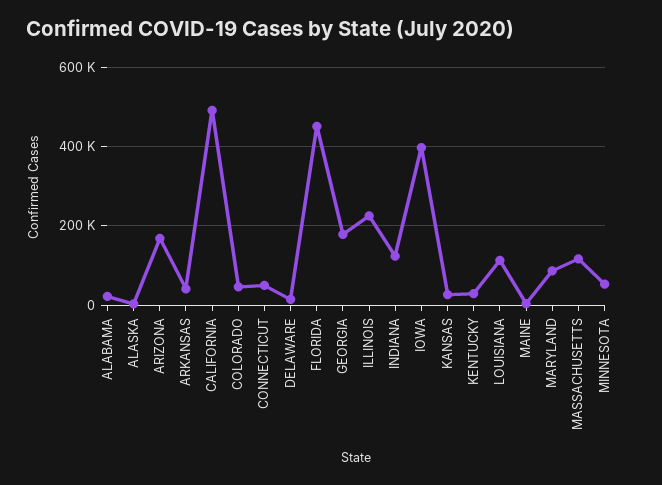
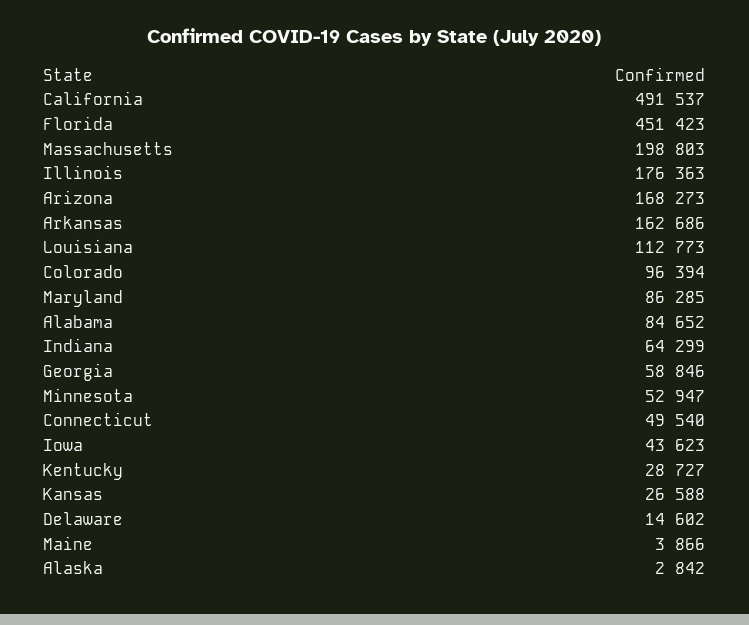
  {
-   "ALABAMA": 20000,
+   "ALABAMA": 84652,
    "ALASKA": 2842,
    "ARIZONA": 168273,
-   "ARKANSAS": 40000,
+   "ARKANSAS": 162686,
    "CALIFORNIA": 491537,
-   "COLORADO": 40000,
+   "COLORADO": 96394,
    "CONNECTICUT": 49540,
    "DELAWARE": 14602,
    "FLORIDA": 451423,
-   "GEORGIA": 180000,
+   "GEORGIA": 58846,
-   "ILLINOIS": 220000,
+   "ILLINOIS": 176363,
-   "INDIANA": 120000,
+   "INDIANA": 64299,
-   "IOWA": 400000,
+   "IOWA": 43623,
    "KANSAS": 26588,
    "KENTUCKY": 28727,
    "LOUISIANA": 112773,
    "MAINE": 3866,
    "MARYLAND": 86285,
-   "MASSACHUSETTS": 120000,
+   "MASSACHUSETTS": 198803,
    "MINNESOTA": 52947
  }

